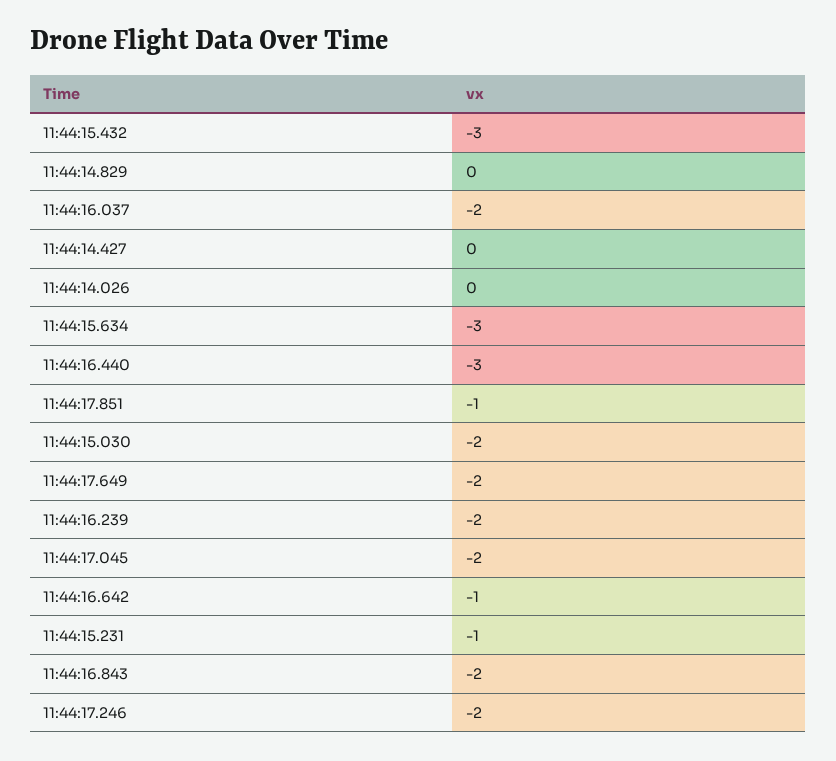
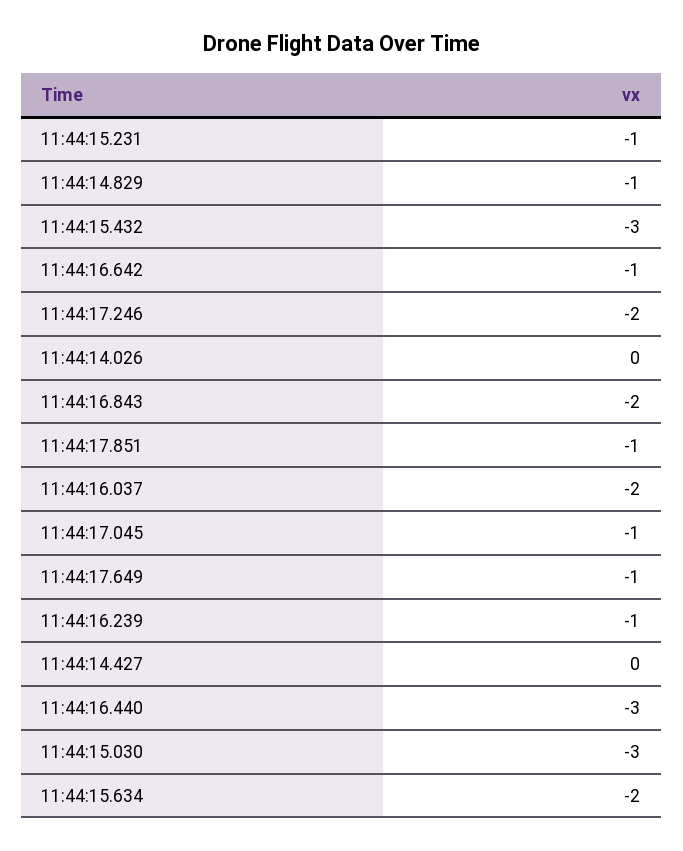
  {
    "11:44:15.432": -3,
-   "11:44:14.829": 0,
+   "11:44:14.829": -1,
    "11:44:16.037": -2,
    "11:44:14.427": 0,
    "11:44:14.026": 0,
-   "11:44:15.634": -3,
+   "11:44:15.634": -2,
    "11:44:16.440": -3,
    "11:44:17.851": -1,
-   "11:44:15.030": -2,
+   "11:44:15.030": -3,
-   "11:44:17.649": -2,
+   "11:44:17.649": -1,
-   "11:44:16.239": -2,
+   "11:44:16.239": -1,
-   "11:44:17.045": -2,
+   "11:44:17.045": -1,
    "11:44:16.642": -1,
    "11:44:15.231": -1,
    "11:44:16.843": -2,
    "11:44:17.246": -2
  }

